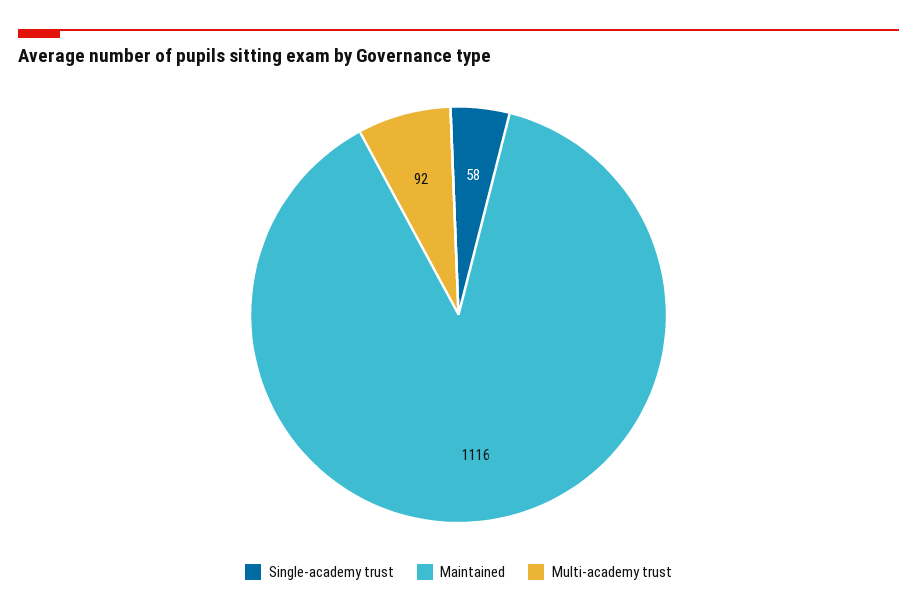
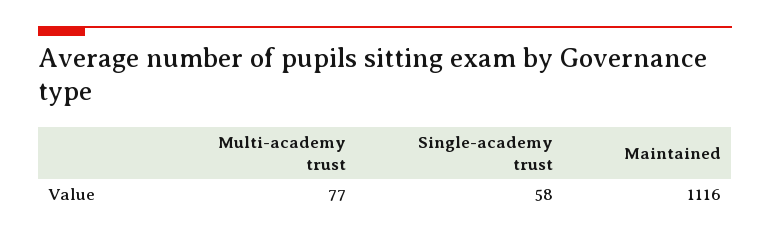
  {
    "Single-academy trust": 58,
    "Maintained": 1116,
-   "Multi-academy trust": 92
+   "Multi-academy trust": 77
  }

